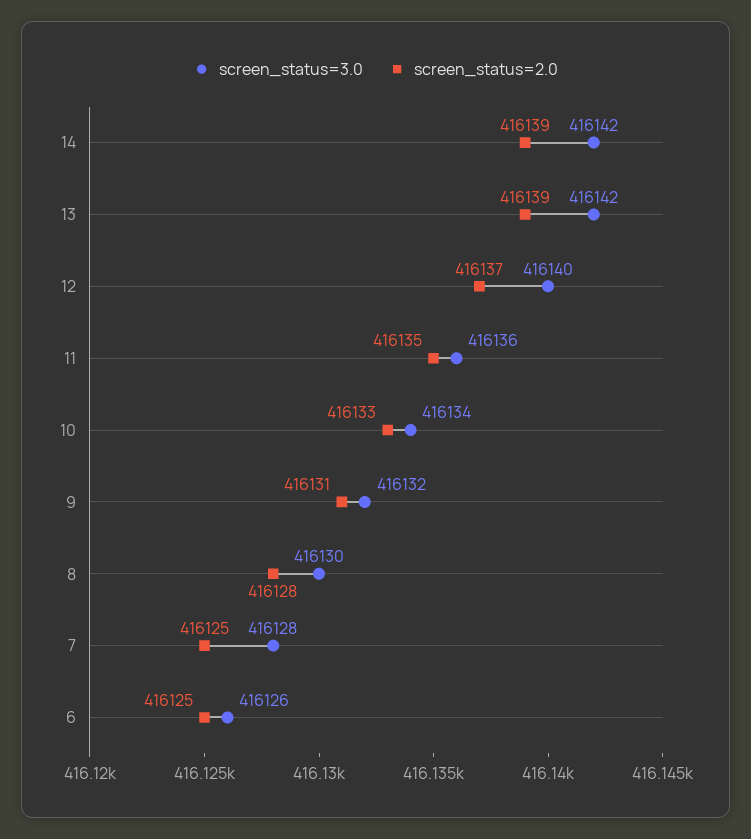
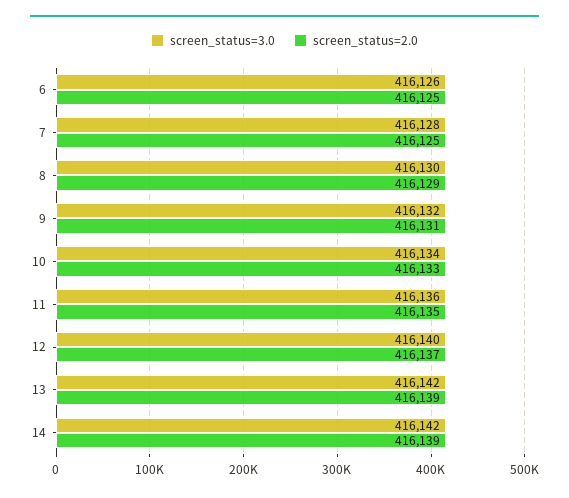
  {
    "screen_status=3.0": {
      "14": 416142,
      "13": 416142,
      "12": 416140,
      "11": 416136,
      "10": 416134,
      "9": 416132,
      "8": 416130,
      "7": 416128,
      "6": 416126
    },
    "screen_status=2.0": {
      "14": 416139,
      "13": 416139,
      "12": 416137,
      "11": 416135,
      "10": 416133,
      "9": 416131,
-     "8": 416128,
+     "8": 416129,
      "7": 416125,
      "6": 416125
    }
  }

